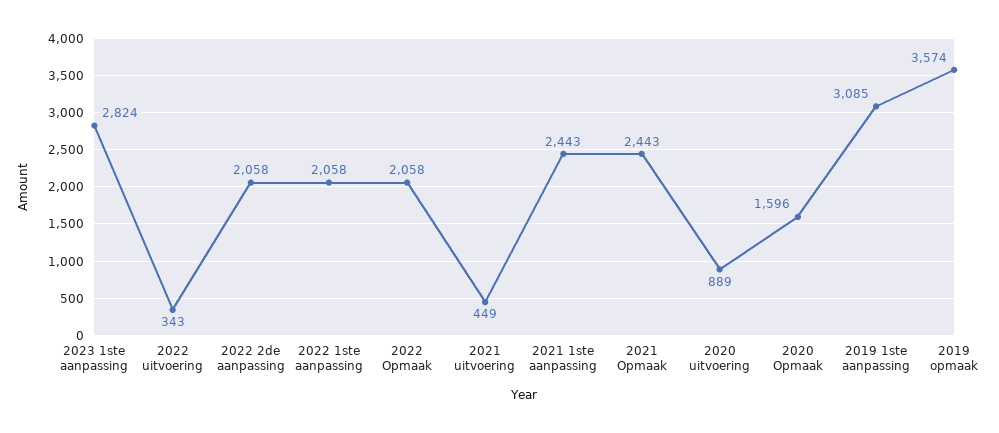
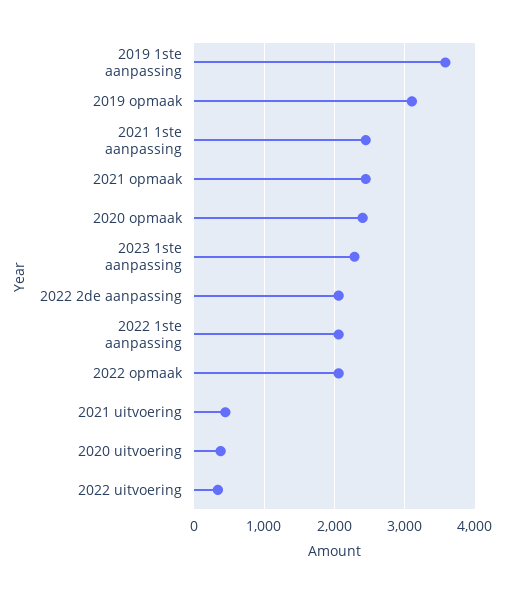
  {
-   "2023 1ste aanpassing": 2824,
+   "2023 1ste aanpassing": 2300,
    "2022 uitvoering": 343,
    "2022 2de aanpassing": 2058,
    "2022 1ste aanpassing": 2058,
    "2022 Opmaak": 2058,
    "2021 uitvoering": 449,
    "2021 1ste aanpassing": 2443,
    "2021 Opmaak": 2443,
-   "2020 uitvoering": 889,
+   "2020 uitvoering": 400,
-   "2020 Opmaak": 1596,
+   "2020 Opmaak": 2400,
-   "2019 1ste aanpassing": 3085,
+   "2019 1ste aanpassing": 3600,
-   "2019 opmaak": 3574
+   "2019 opmaak": 3100
  }

